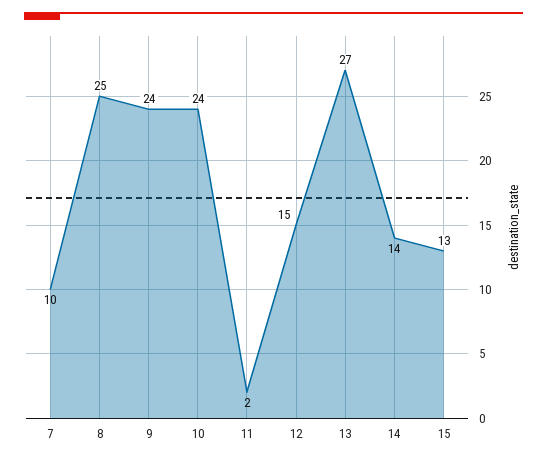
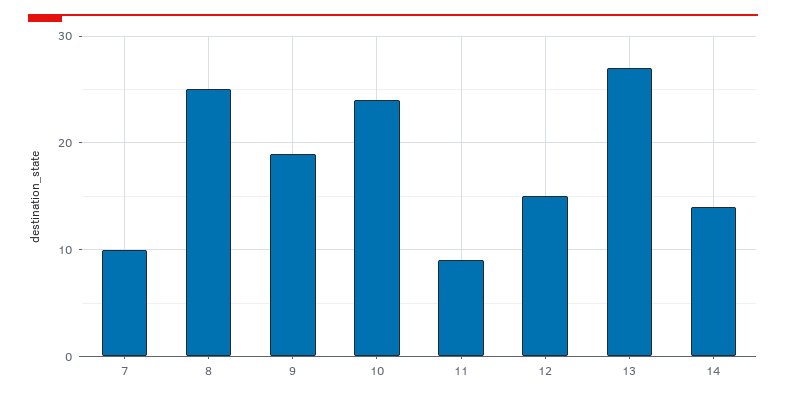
  {
    "7": 10,
    "8": 25,
-   "9": 24,
+   "9": 19,
    "10": 24,
-   "11": 2,
+   "11": 9,
    "12": 15,
    "13": 27,
-   "14": 14,
+   "14": 14
-   "15": 13
  }

